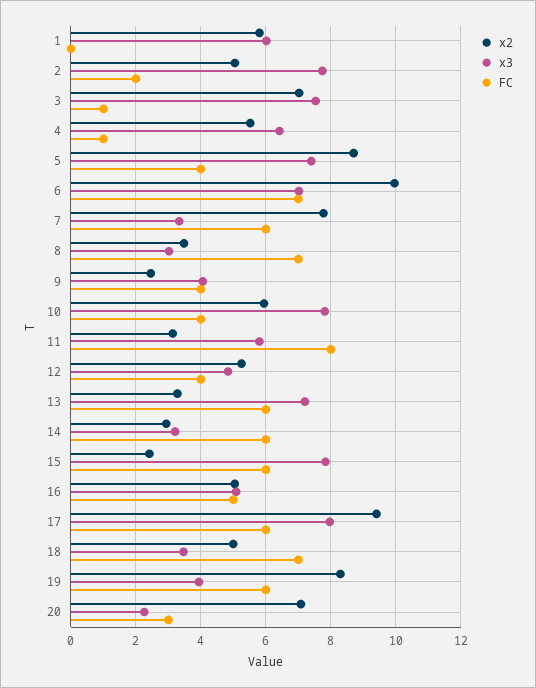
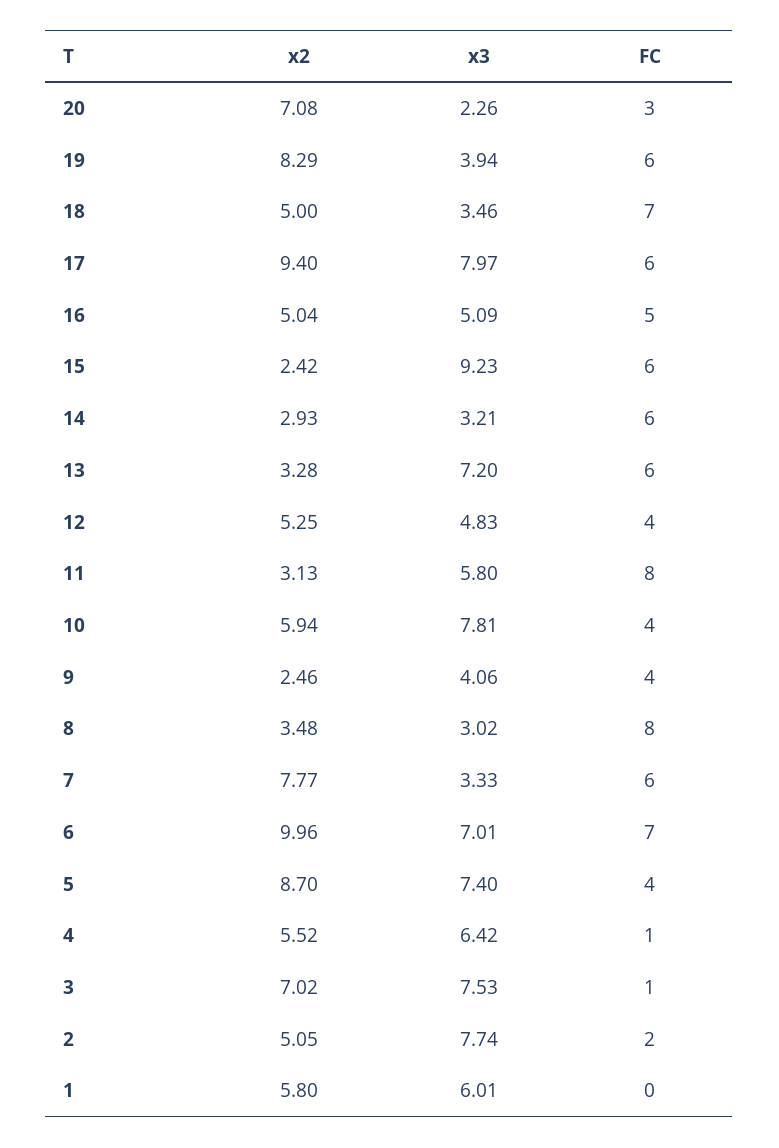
  {
    "x2": {
      "1": 5.8,
      "2": 5.05,
      "3": 7.02,
      "4": 5.52,
      "5": 8.7,
      "6": 9.96,
      "7": 7.77,
      "8": 3.48,
      "9": 2.46,
      "10": 5.94,
      "11": 3.13,
      "12": 5.25,
      "13": 3.28,
      "14": 2.93,
      "15": 2.42,
      "16": 5.04,
      "17": 9.4,
      "18": 5,
      "19": 8.29,
      "20": 7.08
    },
    "x3": {
      "1": 6.01,
      "2": 7.74,
      "3": 7.53,
      "4": 6.42,
      "5": 7.4,
      "6": 7.01,
      "7": 3.33,
      "8": 3.02,
      "9": 4.06,
      "10": 7.81,
      "11": 5.8,
      "12": 4.83,
      "13": 7.2,
      "14": 3.21,
-     "15": 7.8,
+     "15": 9.23,
      "16": 5.09,
      "17": 7.97,
      "18": 3.46,
      "19": 3.94,
      "20": 2.26
    },
    "FC": {
      "1": 0,
      "2": 2,
      "3": 1,
      "4": 1,
      "5": 4,
      "6": 7,
      "7": 6,
-     "8": 7,
+     "8": 8,
      "9": 4,
      "10": 4,
      "11": 8,
      "12": 4,
      "13": 6,
      "14": 6,
      "15": 6,
      "16": 5,
      "17": 6,
      "18": 7,
      "19": 6,
      "20": 3
    }
  }

